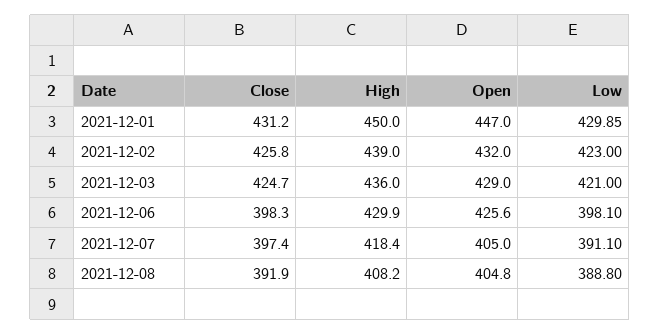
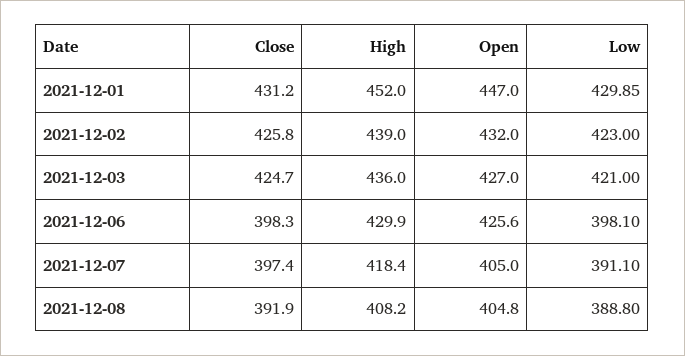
  {
    "Close": {
      "2021-12-01": 431.2,
      "2021-12-02": 425.8,
      "2021-12-03": 424.7,
      "2021-12-06": 398.3,
      "2021-12-07": 397.4,
      "2021-12-08": 391.9
    },
    "High": {
-     "2021-12-01": 450,
+     "2021-12-01": 452,
      "2021-12-02": 439,
      "2021-12-03": 436,
      "2021-12-06": 429.9,
      "2021-12-07": 418.4,
      "2021-12-08": 408.2
    },
    "Open": {
      "2021-12-01": 447,
      "2021-12-02": 432,
-     "2021-12-03": 429,
+     "2021-12-03": 427,
      "2021-12-06": 425.6,
      "2021-12-07": 405,
      "2021-12-08": 404.8
    },
    "Low": {
      "2021-12-01": 429.85,
      "2021-12-02": 423,
      "2021-12-03": 421,
      "2021-12-06": 398.1,
      "2021-12-07": 391.1,
      "2021-12-08": 388.8
    }
  }

